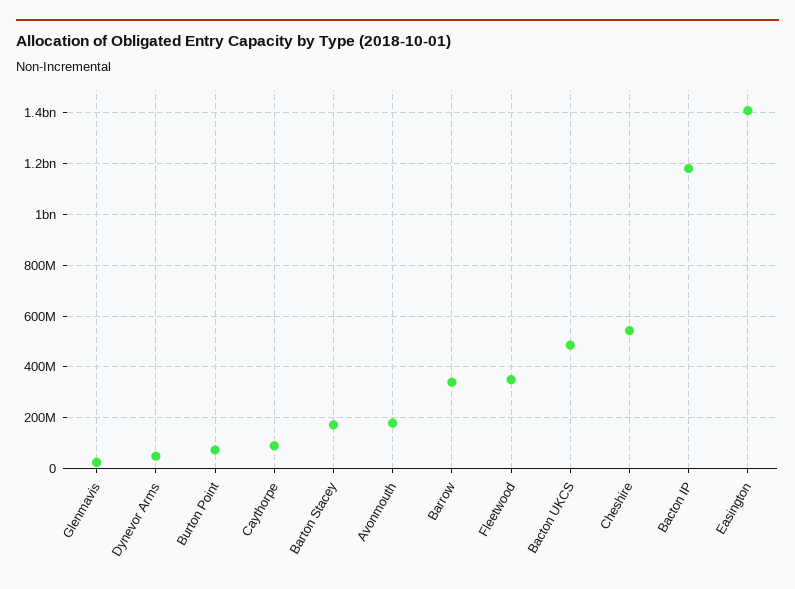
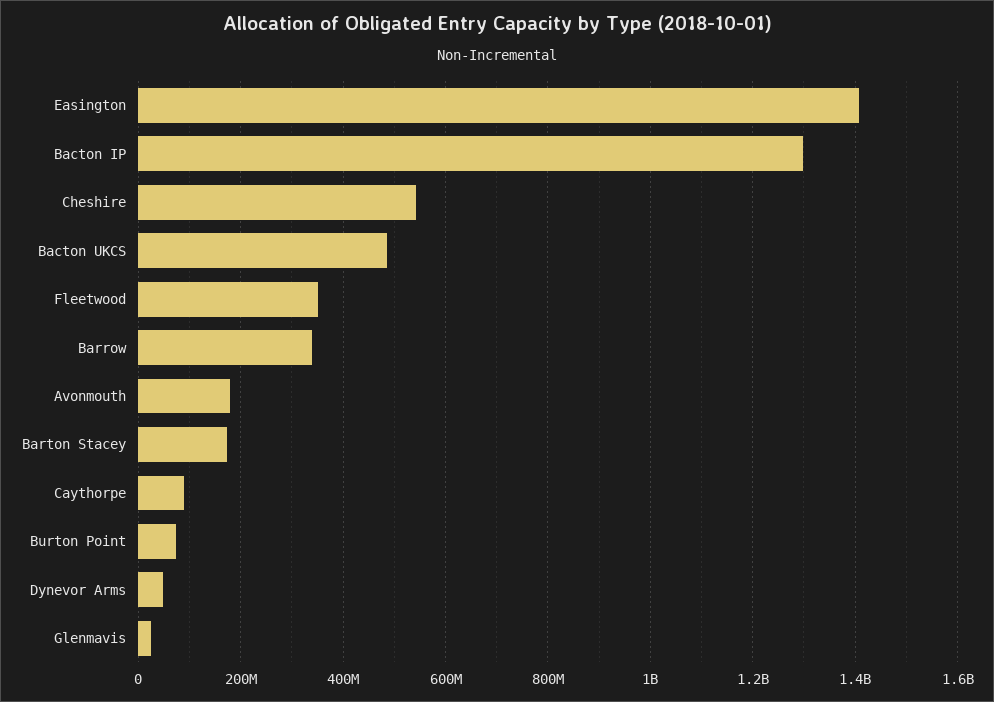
  {
    "Glenmavis": 20000000,
    "Dynevor Arms": 40000000,
    "Burton Point": 80000000,
    "Caythorpe": 100000000,
    "Barton Stacey": 180000000,
    "Avonmouth": 180000000,
    "Barrow": 340000000,
    "Fleetwood": 360000000,
    "Bacton UKCS": 480000000,
    "Cheshire": 540000000,
-   "Bacton IP": 1175000000,
+   "Bacton IP": 1300000000,
    "Easington": 1400000000
  }

